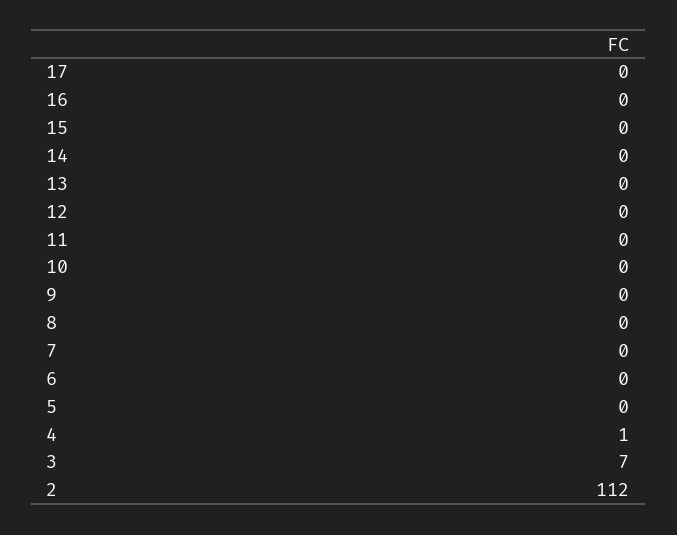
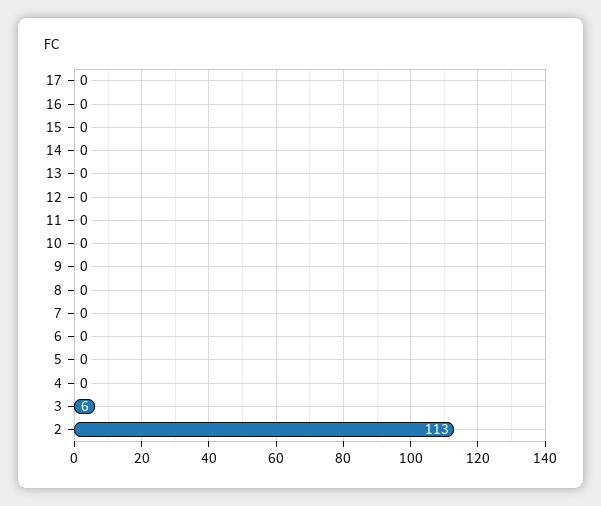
  {
    "17": 0,
    "16": 0,
    "15": 0,
    "14": 0,
    "13": 0,
    "12": 0,
    "11": 0,
    "10": 0,
    "9": 0,
    "8": 0,
    "7": 0,
    "6": 0,
    "5": 0,
-   "4": 1,
+   "4": 0,
-   "3": 7,
+   "3": 6,
-   "2": 112
+   "2": 113
  }

